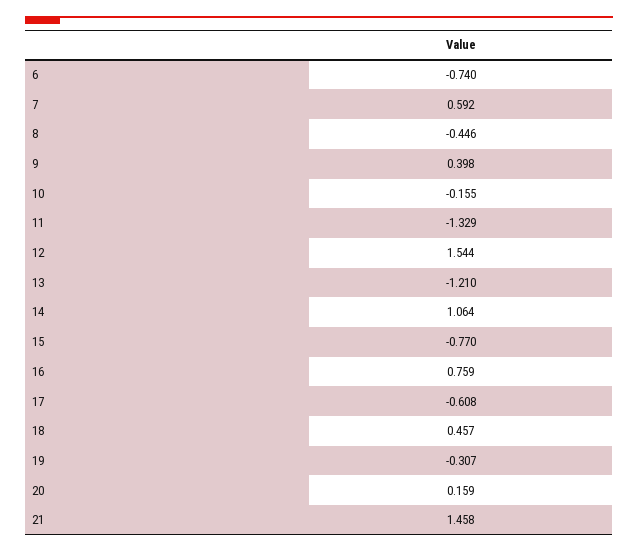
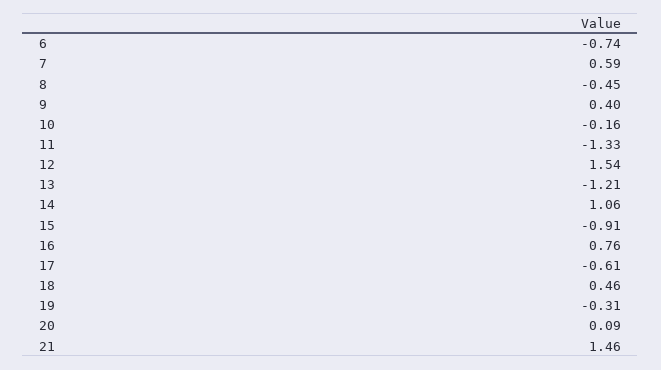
  {
    "6": -0.74,
    "7": 0.592,
    "8": -0.446,
    "9": 0.398,
    "10": -0.155,
    "11": -1.329,
    "12": 1.544,
    "13": -1.21,
    "14": 1.064,
-   "15": -0.77,
+   "15": -0.91,
    "16": 0.759,
    "17": -0.608,
    "18": 0.457,
    "19": -0.307,
-   "20": 0.159,
+   "20": 0.09,
    "21": 1.458
  }

